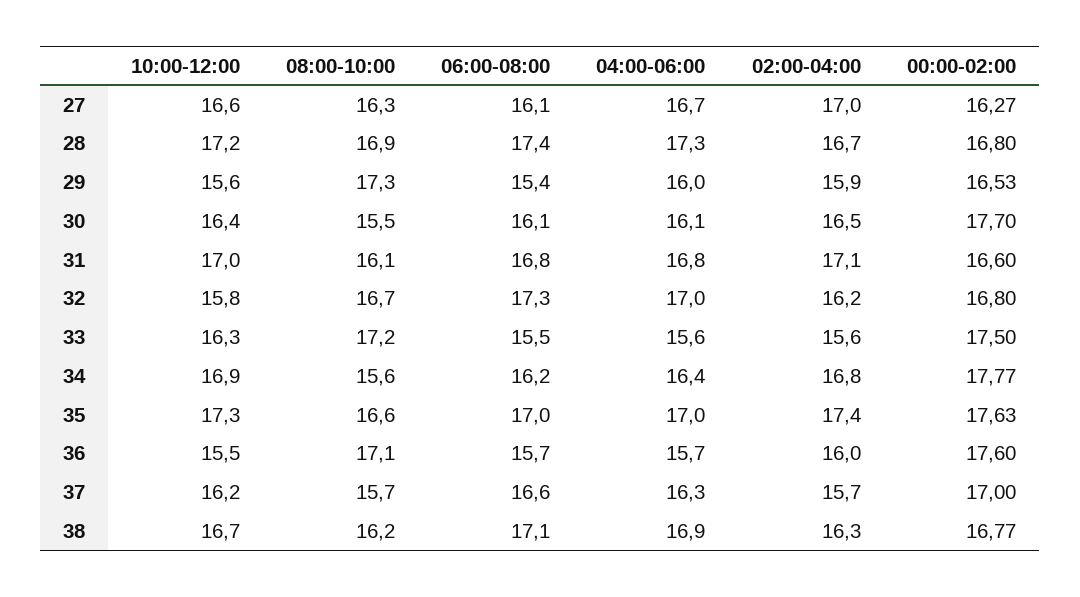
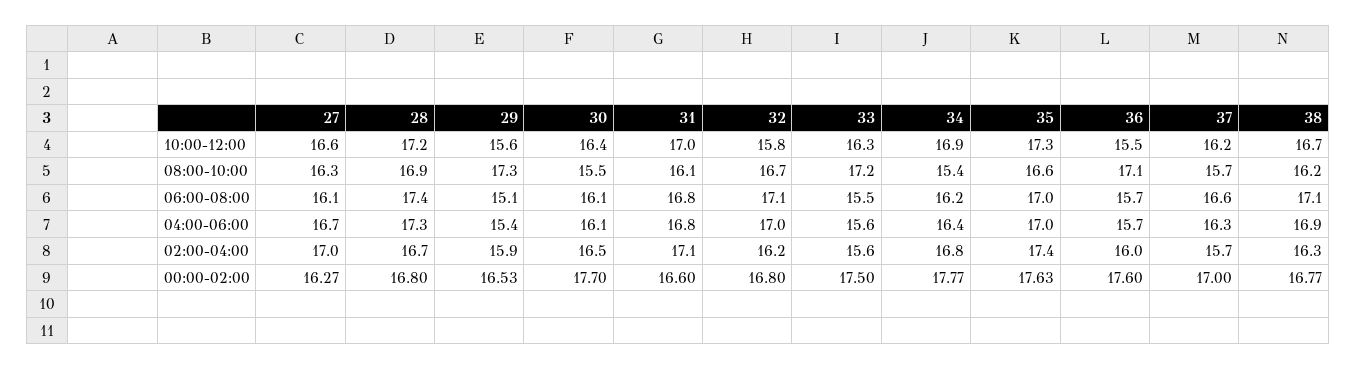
  {
    "10:00-12:00": {
      "27": 16.6,
      "28": 17.2,
      "29": 15.6,
      "30": 16.4,
      "31": 17,
      "32": 15.8,
      "33": 16.3,
      "34": 16.9,
      "35": 17.3,
      "36": 15.5,
      "37": 16.2,
      "38": 16.7
    },
    "08:00-10:00": {
      "27": 16.3,
      "28": 16.9,
      "29": 17.3,
      "30": 15.5,
      "31": 16.1,
      "32": 16.7,
      "33": 17.2,
-     "34": 15.6,
+     "34": 15.4,
      "35": 16.6,
      "36": 17.1,
      "37": 15.7,
      "38": 16.2
    },
    "06:00-08:00": {
      "27": 16.1,
      "28": 17.4,
-     "29": 15.4,
+     "29": 15.1,
      "30": 16.1,
      "31": 16.8,
-     "32": 17.3,
+     "32": 17.1,
      "33": 15.5,
      "34": 16.2,
      "35": 17,
      "36": 15.7,
      "37": 16.6,
      "38": 17.1
    },
    "04:00-06:00": {
      "27": 16.7,
      "28": 17.3,
-     "29": 16,
+     "29": 15.4,
      "30": 16.1,
      "31": 16.8,
      "32": 17,
      "33": 15.6,
      "34": 16.4,
      "35": 17,
      "36": 15.7,
      "37": 16.3,
      "38": 16.9
    },
    "02:00-04:00": {
      "27": 17,
      "28": 16.7,
      "29": 15.9,
      "30": 16.5,
      "31": 17.1,
      "32": 16.2,
      "33": 15.6,
      "34": 16.8,
      "35": 17.4,
      "36": 16,
      "37": 15.7,
      "38": 16.3
    },
    "00:00-02:00": {
      "27": 16.27,
      "28": 16.8,
      "29": 16.53,
      "30": 17.7,
      "31": 16.6,
      "32": 16.8,
      "33": 17.5,
      "34": 17.77,
      "35": 17.63,
      "36": 17.6,
      "37": 17,
      "38": 16.77
    }
  }

